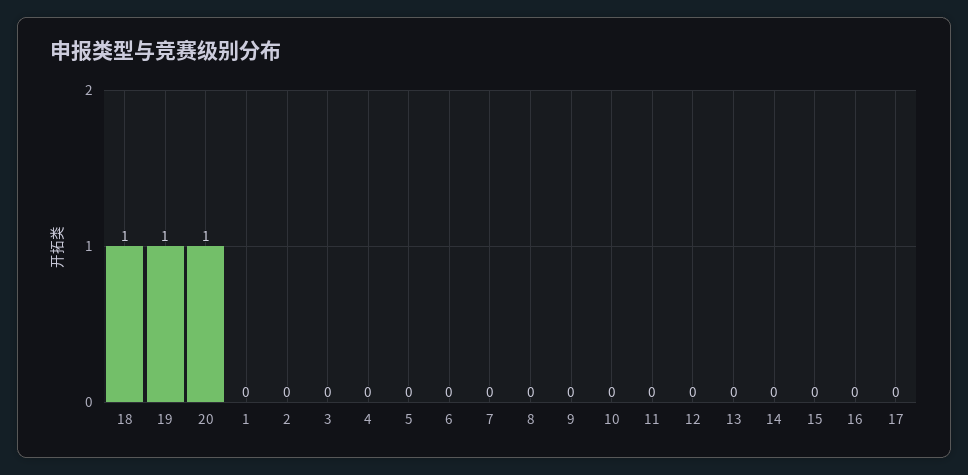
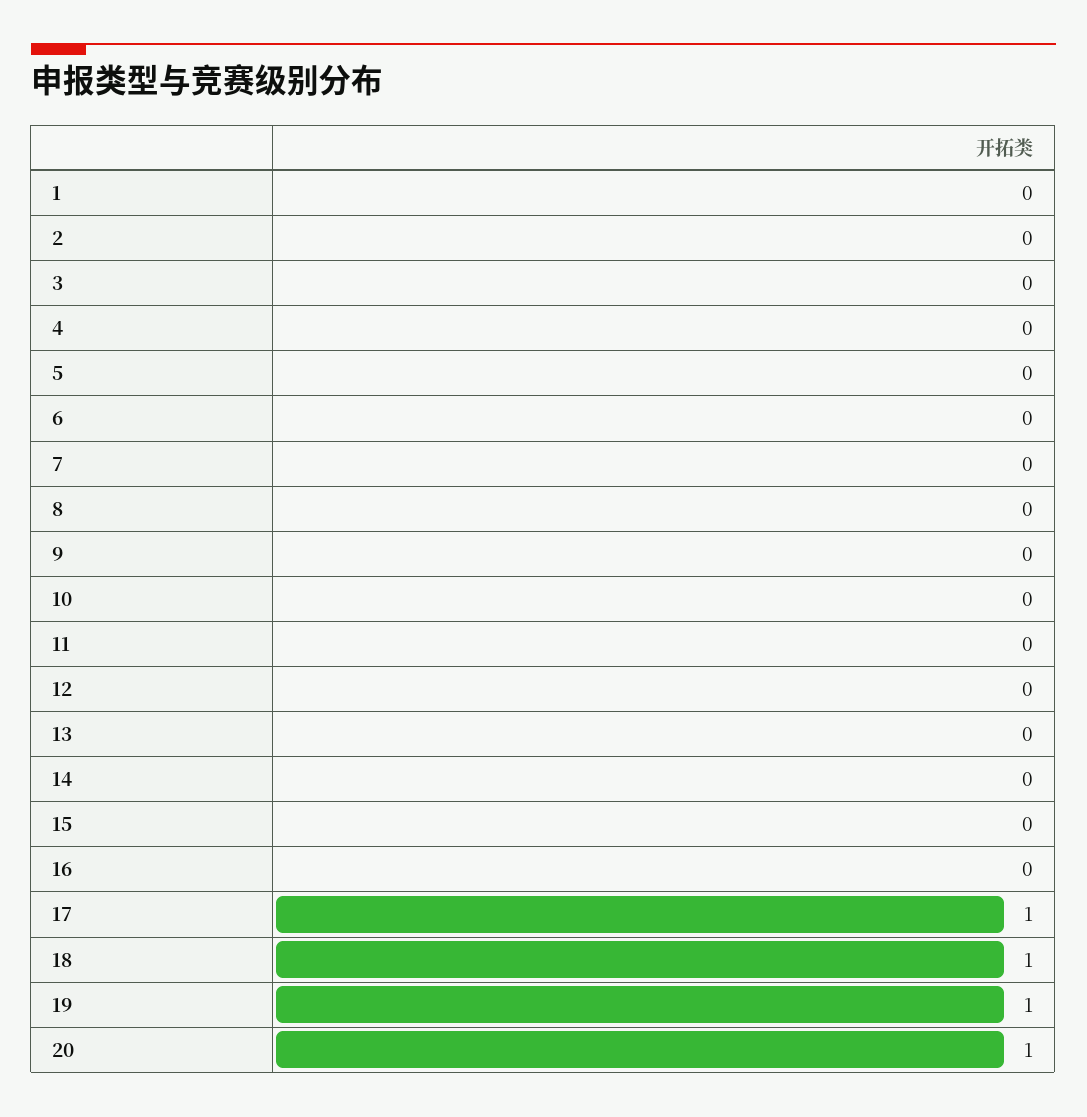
  {
    "18": 1,
    "19": 1,
    "20": 1,
    "1": 0,
    "2": 0,
    "3": 0,
    "4": 0,
    "5": 0,
    "6": 0,
    "7": 0,
    "8": 0,
    "9": 0,
    "10": 0,
    "11": 0,
    "12": 0,
    "13": 0,
    "14": 0,
    "15": 0,
    "16": 0,
-   "17": 0
+   "17": 1
  }

